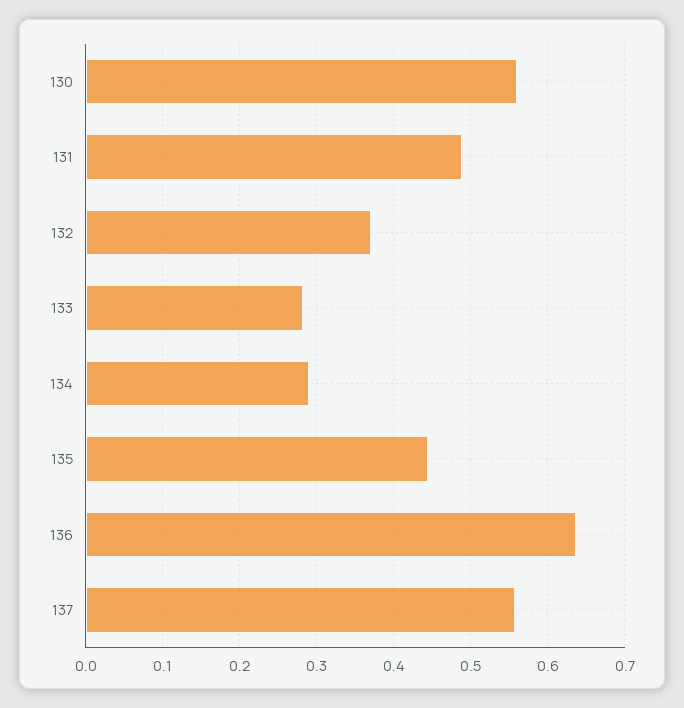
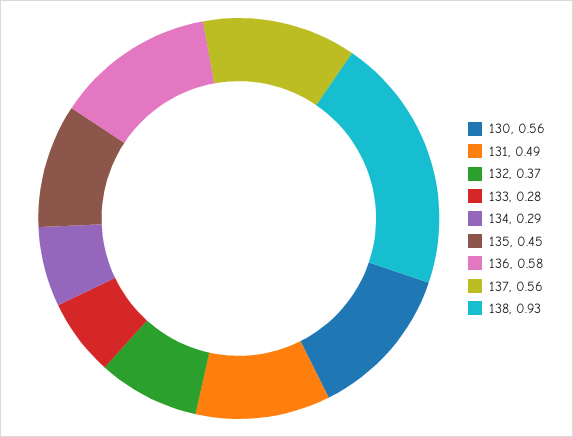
  {
    "130": 0.56,
    "131": 0.49,
    "132": 0.37,
    "133": 0.28,
    "134": 0.29,
    "135": 0.45,
-   "136": 0.64,
+   "136": 0.58,
-   "137": 0.56
+   "137": 0.56,
+   "138": 0.93
  }

